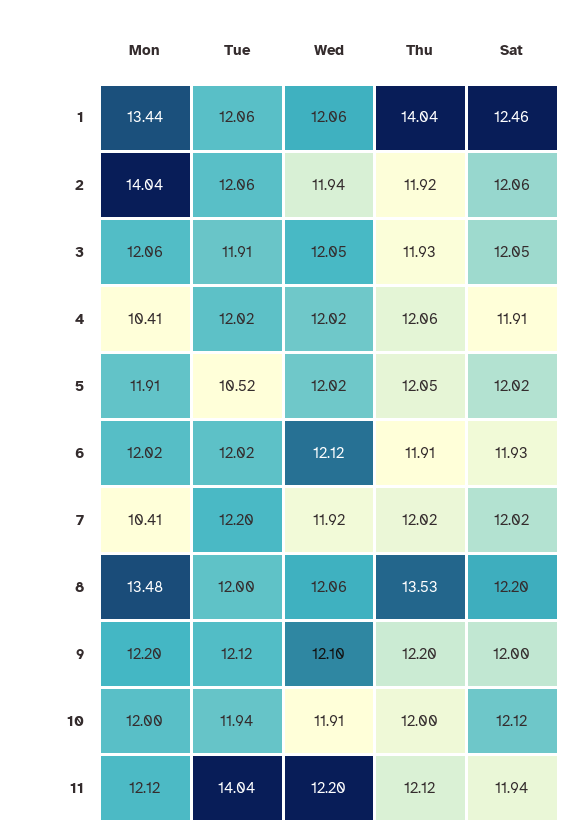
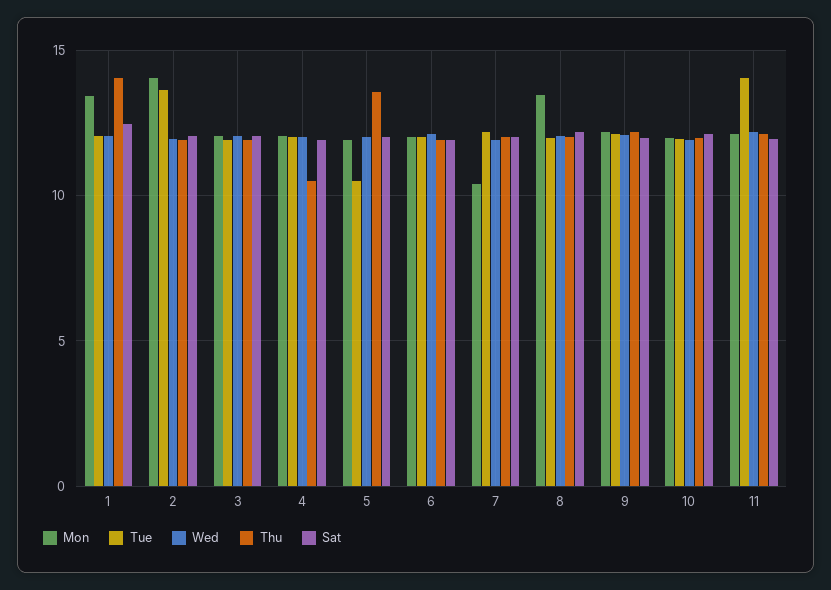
  {
    "Mon": {
      "1": 13.44,
      "2": 14.04,
      "3": 12.06,
-     "4": 10.41,
+     "4": 12,
      "5": 11.91,
      "6": 12.02,
      "7": 10.41,
      "8": 13.48,
      "9": 12.2,
      "10": 12,
      "11": 12.12
    },
    "Tue": {
      "1": 12.06,
-     "2": 12.06,
+     "2": 13.5,
      "3": 11.91,
      "4": 12.02,
      "5": 10.52,
      "6": 12.02,
      "7": 12.2,
      "8": 12,
      "9": 12.12,
      "10": 11.94,
      "11": 14.04
    },
    "Wed": {
      "1": 12.06,
      "2": 11.94,
      "3": 12.05,
      "4": 12.02,
      "5": 12.02,
      "6": 12.12,
      "7": 11.92,
      "8": 12.06,
      "9": 12.1,
      "10": 11.91,
      "11": 12.2
    },
    "Thu": {
      "1": 14.04,
      "2": 11.92,
      "3": 11.93,
-     "4": 12.06,
+     "4": 10.5,
-     "5": 12.05,
+     "5": 13.5,
      "6": 11.91,
      "7": 12.02,
-     "8": 13.53,
+     "8": 12,
      "9": 12.2,
      "10": 12,
      "11": 12.12
    },
    "Sat": {
      "1": 12.46,
      "2": 12.06,
      "3": 12.05,
      "4": 11.91,
      "5": 12.02,
      "6": 11.93,
      "7": 12.02,
      "8": 12.2,
      "9": 12,
      "10": 12.12,
      "11": 11.94
    }
  }

